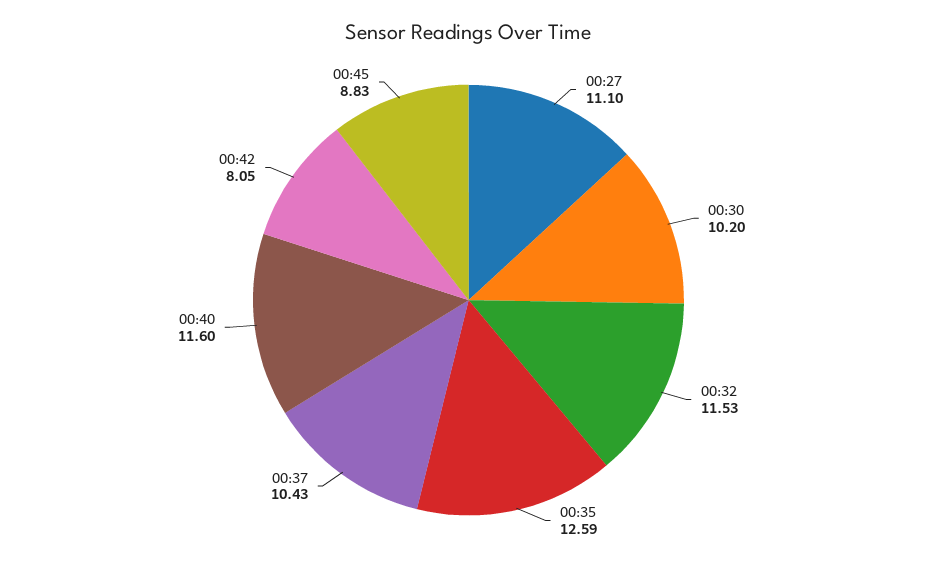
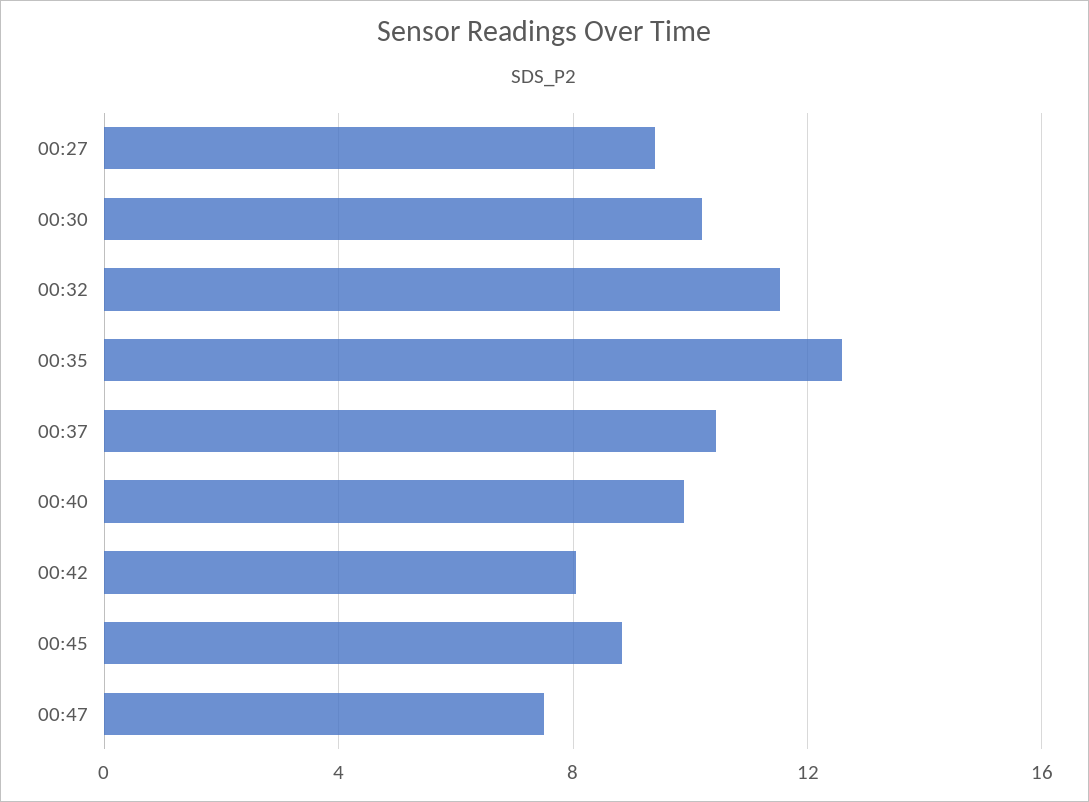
  {
-   "00:27": 11.1,
+   "00:27": 9.5,
    "00:30": 10.2,
    "00:32": 11.53,
    "00:35": 12.59,
    "00:37": 10.43,
-   "00:40": 11.6,
+   "00:40": 10,
    "00:42": 8.05,
-   "00:45": 8.83
+   "00:45": 8.83,
+   "00:47": 7.5
  }

